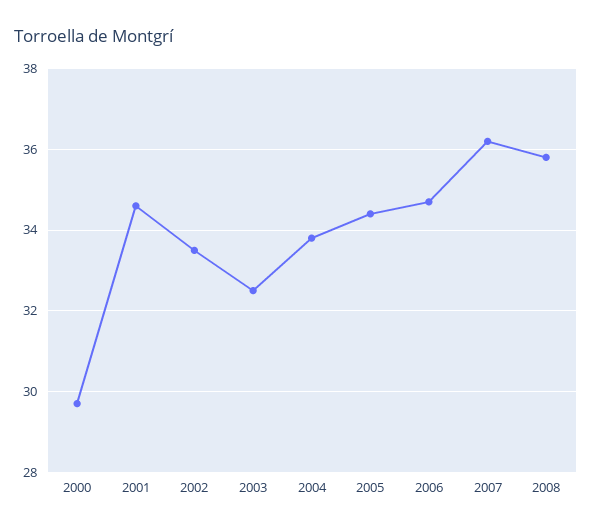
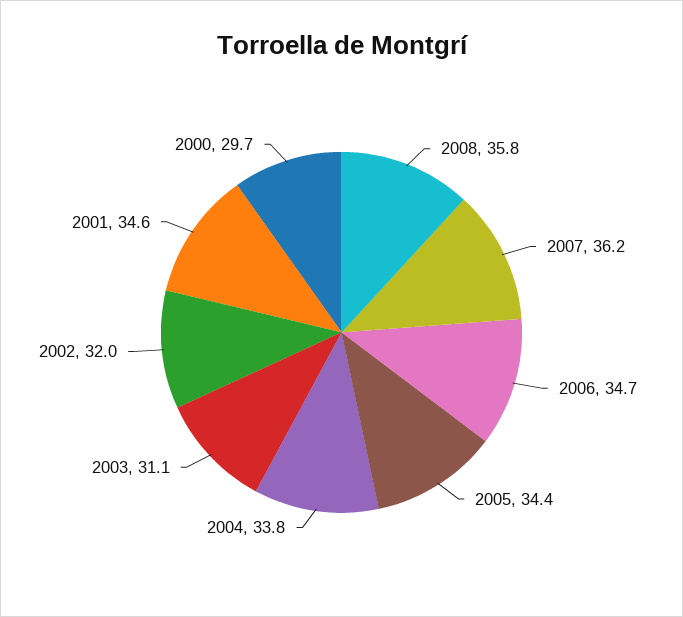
  {
    "2000": 29.7,
    "2001": 34.6,
-   "2002": 33.5,
+   "2002": 32,
-   "2003": 32.5,
+   "2003": 31.1,
    "2004": 33.8,
    "2005": 34.4,
    "2006": 34.7,
    "2007": 36.2,
    "2008": 35.8
  }

